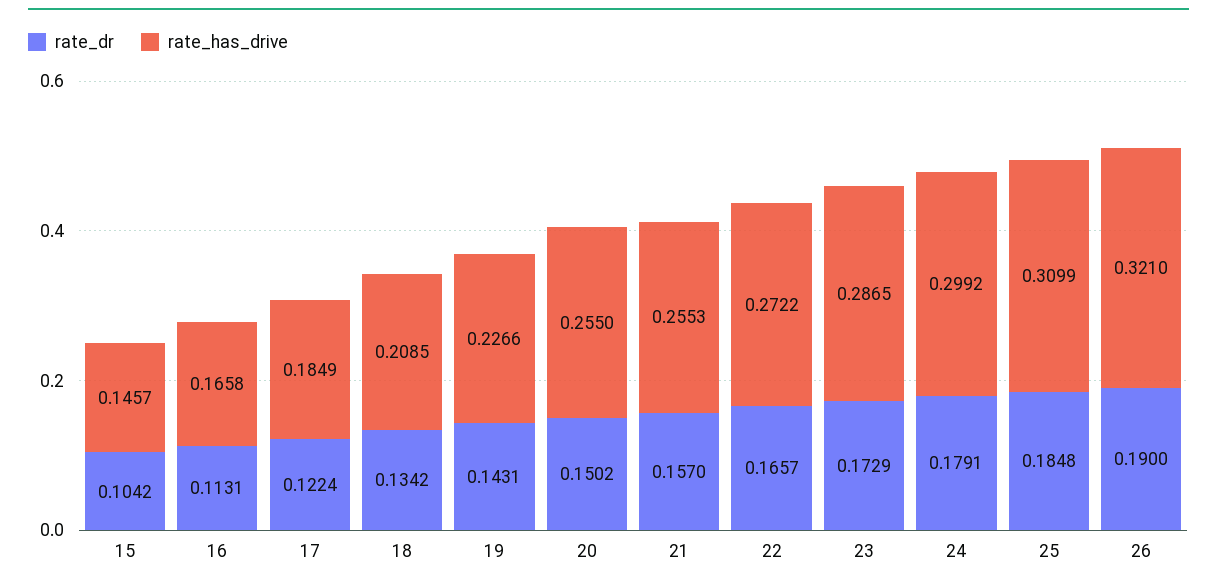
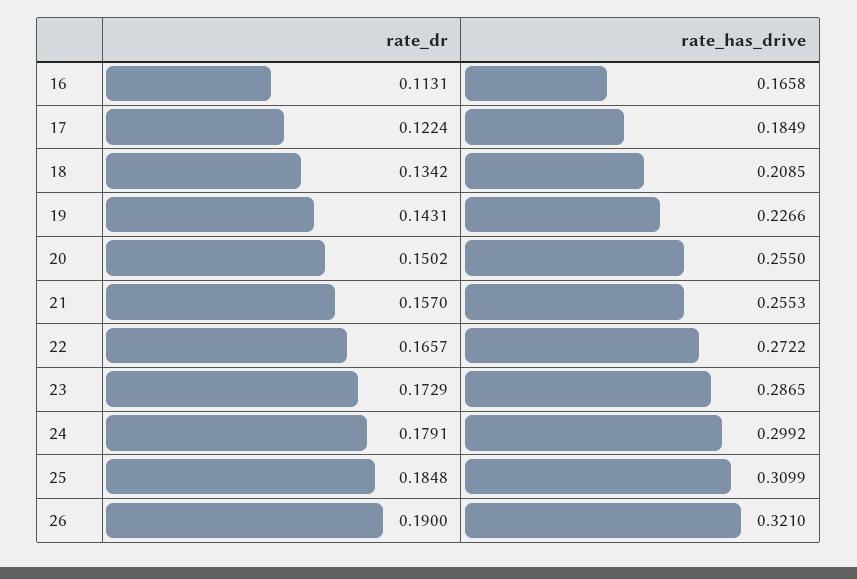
  {
    "rate_dr": {
-     "15": 0.1042,
      "16": 0.1131,
      "17": 0.1224,
      "18": 0.1342,
      "19": 0.1431,
      "20": 0.1502,
      "21": 0.157,
      "22": 0.1657,
      "23": 0.1729,
      "24": 0.1791,
      "25": 0.1848,
      "26": 0.19
    },
    "rate_has_drive": {
-     "15": 0.1457,
      "16": 0.1658,
      "17": 0.1849,
      "18": 0.2085,
      "19": 0.2266,
      "20": 0.255,
      "21": 0.2553,
      "22": 0.2722,
      "23": 0.2865,
      "24": 0.2992,
      "25": 0.3099,
      "26": 0.321
    }
  }

